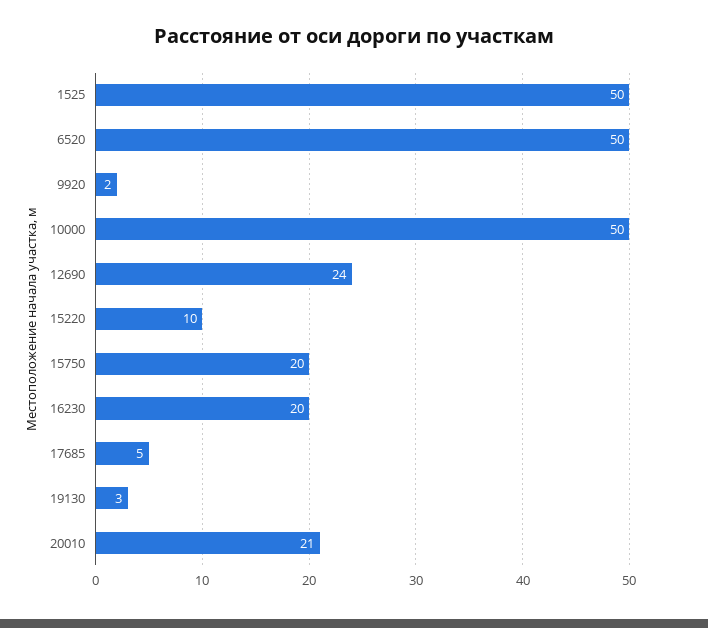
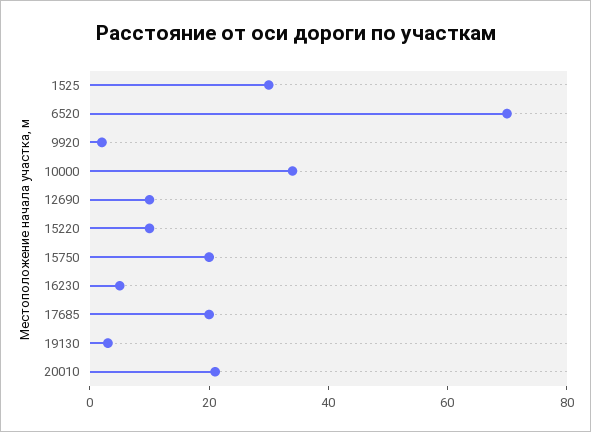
  {
-   "1525": 50,
+   "1525": 30,
-   "6520": 50,
+   "6520": 70,
    "9920": 2,
-   "10000": 50,
+   "10000": 35,
-   "12690": 24,
+   "12690": 10,
    "15220": 10,
    "15750": 20,
-   "16230": 20,
+   "16230": 5,
-   "17685": 5,
+   "17685": 20,
    "19130": 3,
    "20010": 21
  }

